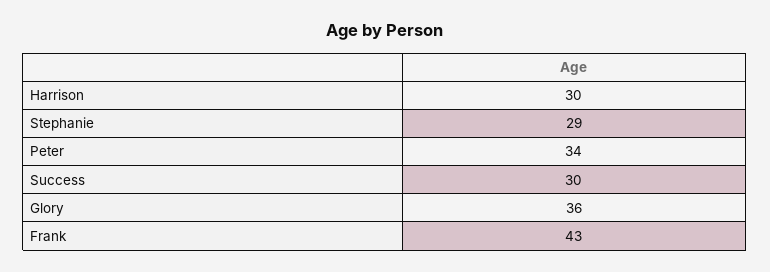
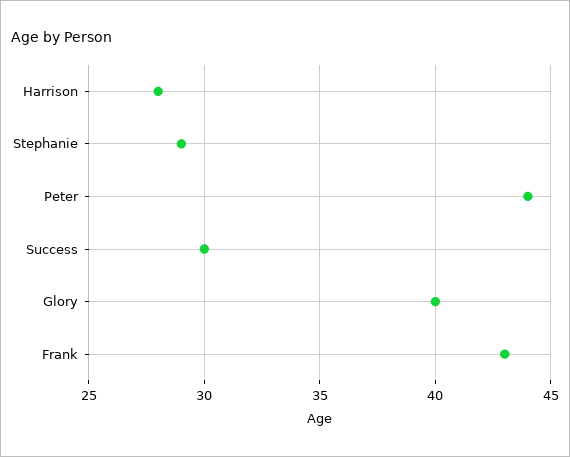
  {
-   "Harrison": 30,
+   "Harrison": 28,
    "Stephanie": 29,
-   "Peter": 34,
+   "Peter": 44,
    "Success": 30,
-   "Glory": 36,
+   "Glory": 40,
    "Frank": 43
  }

